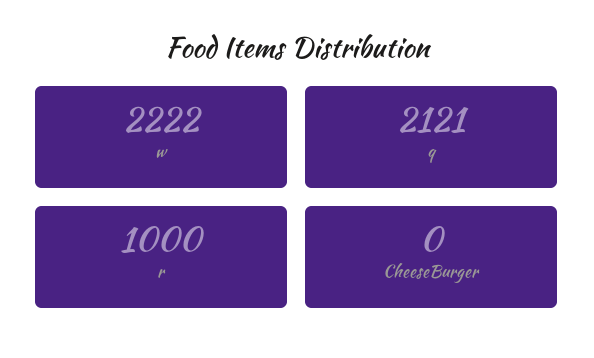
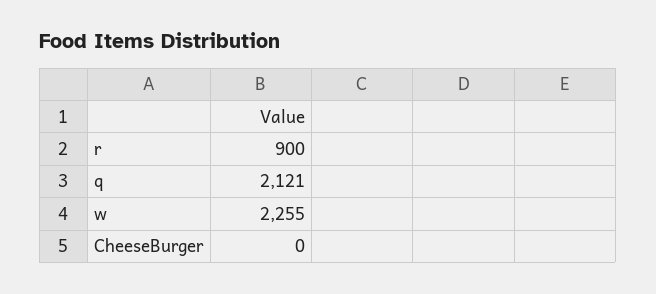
  {
-   "w": 2222,
+   "w": 2255,
    "q": 2121,
-   "r": 1000,
+   "r": 900,
    "CheeseBurger": 0
  }

